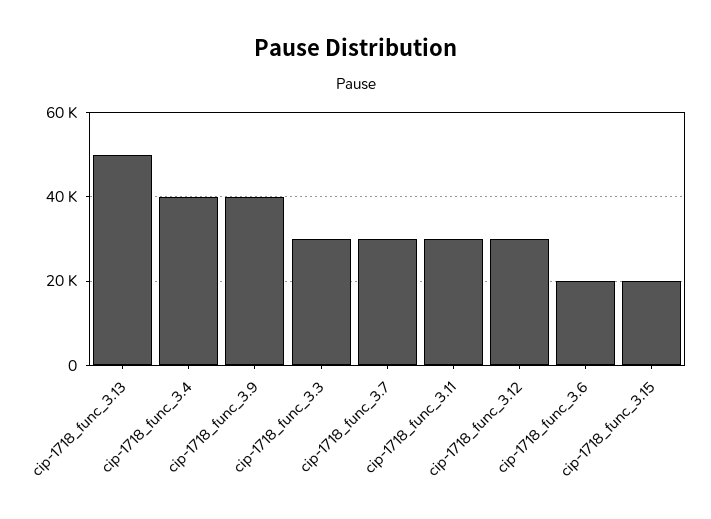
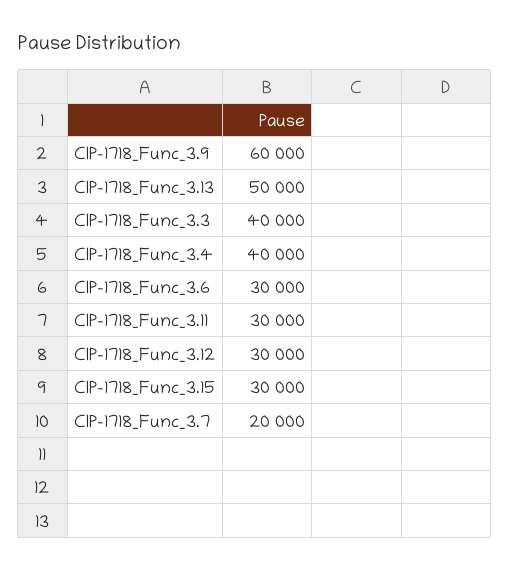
  {
    "cip-1718_func_3.13": 50000,
    "cip-1718_func_3.4": 40000,
-   "cip-1718_func_3.9": 40000,
+   "cip-1718_func_3.9": 60000,
-   "cip-1718_func_3.3": 30000,
+   "cip-1718_func_3.3": 40000,
-   "cip-1718_func_3.7": 30000,
+   "cip-1718_func_3.7": 20000,
    "cip-1718_func_3.11": 30000,
    "cip-1718_func_3.12": 30000,
-   "cip-1718_func_3.6": 20000,
+   "cip-1718_func_3.6": 30000,
-   "cip-1718_func_3.15": 20000
+   "cip-1718_func_3.15": 30000
  }

